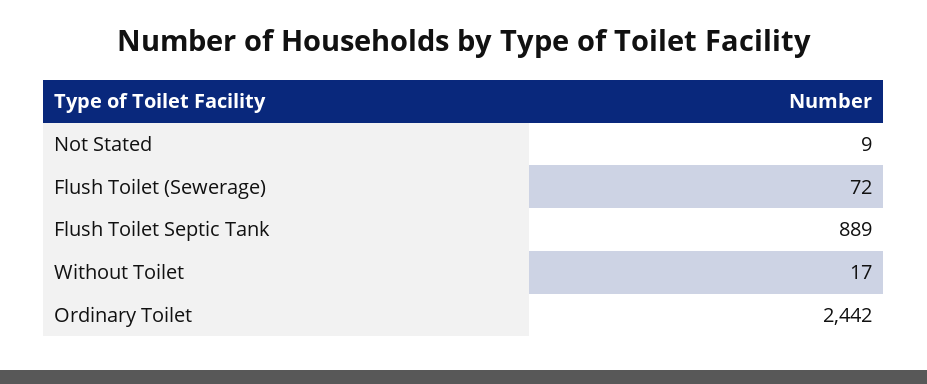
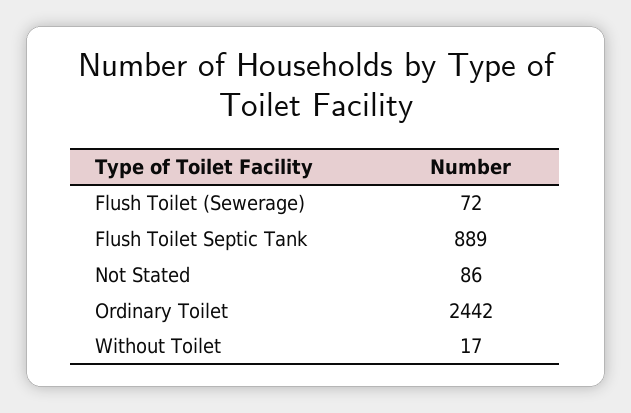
  {
-   "Not Stated": 9,
+   "Not Stated": 86,
    "Flush Toilet (Sewerage)": 72,
    "Flush Toilet Septic Tank": 889,
    "Without Toilet": 17,
    "Ordinary Toilet": 2442
  }

